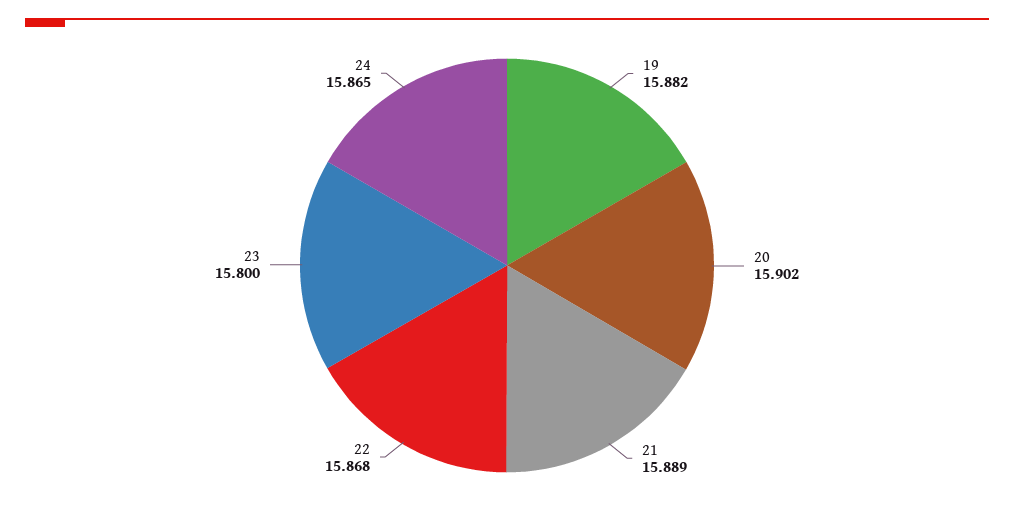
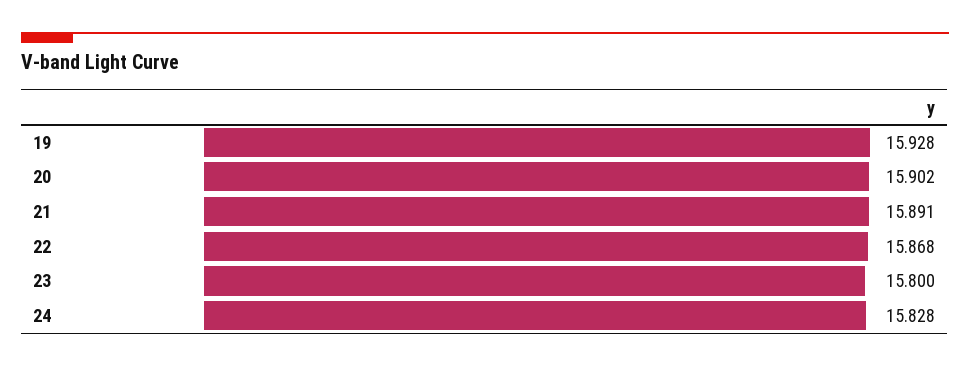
  {
-   "19": 15.882,
+   "19": 15.928,
    "20": 15.902,
-   "21": 15.889,
+   "21": 15.891,
    "22": 15.868,
    "23": 15.8,
-   "24": 15.865
+   "24": 15.828
  }

